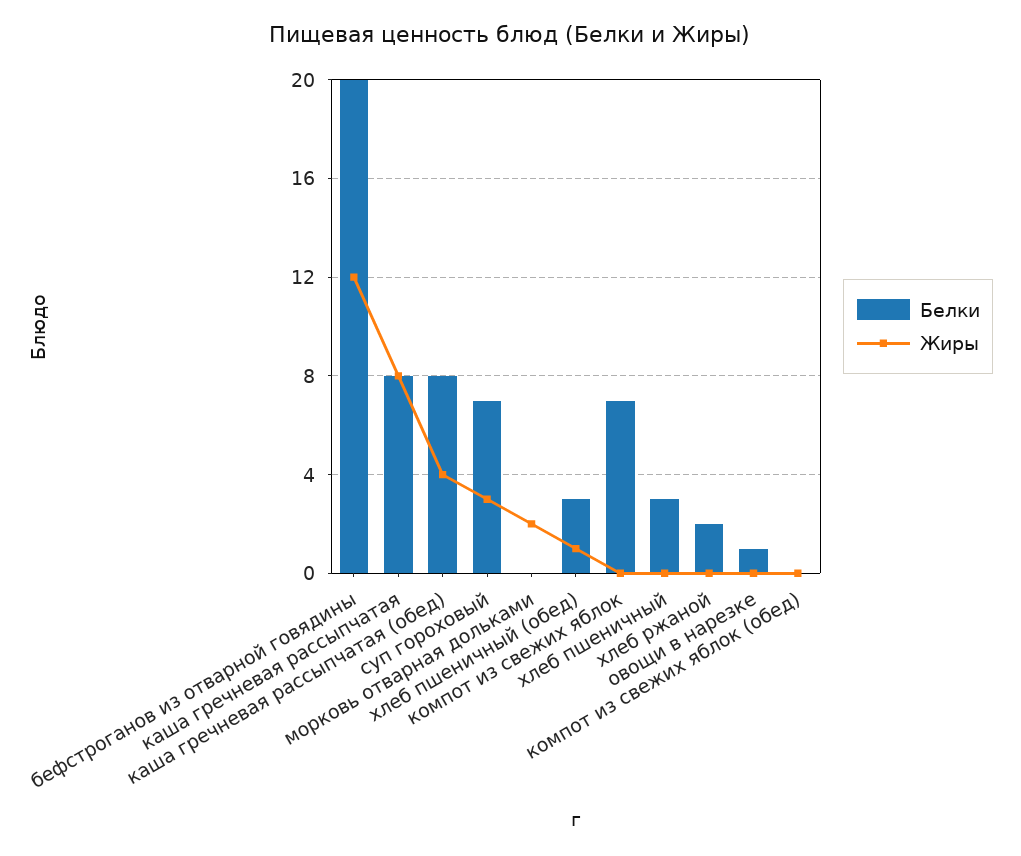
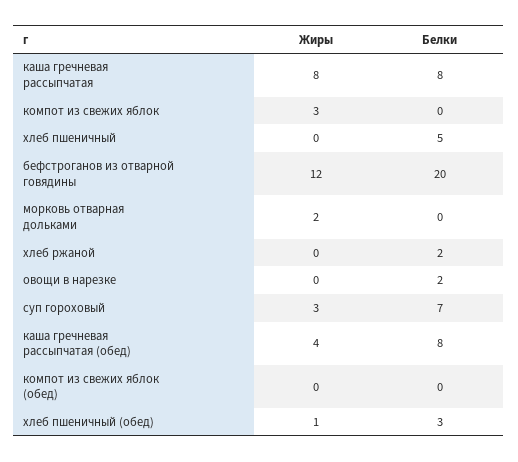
  {
    "Белки": {
      "бефстроганов из отварной говядины": 20,
      "каша гречневая рассыпчатая": 8,
      "каша гречневая рассыпчатая (обед)": 8,
      "суп гороховый": 7,
      "морковь отварная дольками": 0,
      "хлеб пшеничный (обед)": 3,
-     "компот из свежих яблок": 7,
+     "компот из свежих яблок": 0,
-     "хлеб пшеничный": 3,
+     "хлеб пшеничный": 5,
      "хлеб ржаной": 2,
-     "овощи в нарезке": 1,
+     "овощи в нарезке": 2,
      "компот из свежих яблок (обед)": 0
    },
    "Жиры": {
      "бефстроганов из отварной говядины": 12,
      "каша гречневая рассыпчатая": 8,
      "каша гречневая рассыпчатая (обед)": 4,
      "суп гороховый": 3,
      "морковь отварная дольками": 2,
      "хлеб пшеничный (обед)": 1,
-     "компот из свежих яблок": 0,
+     "компот из свежих яблок": 3,
      "хлеб пшеничный": 0,
      "хлеб ржаной": 0,
      "овощи в нарезке": 0,
      "компот из свежих яблок (обед)": 0
    }
  }

